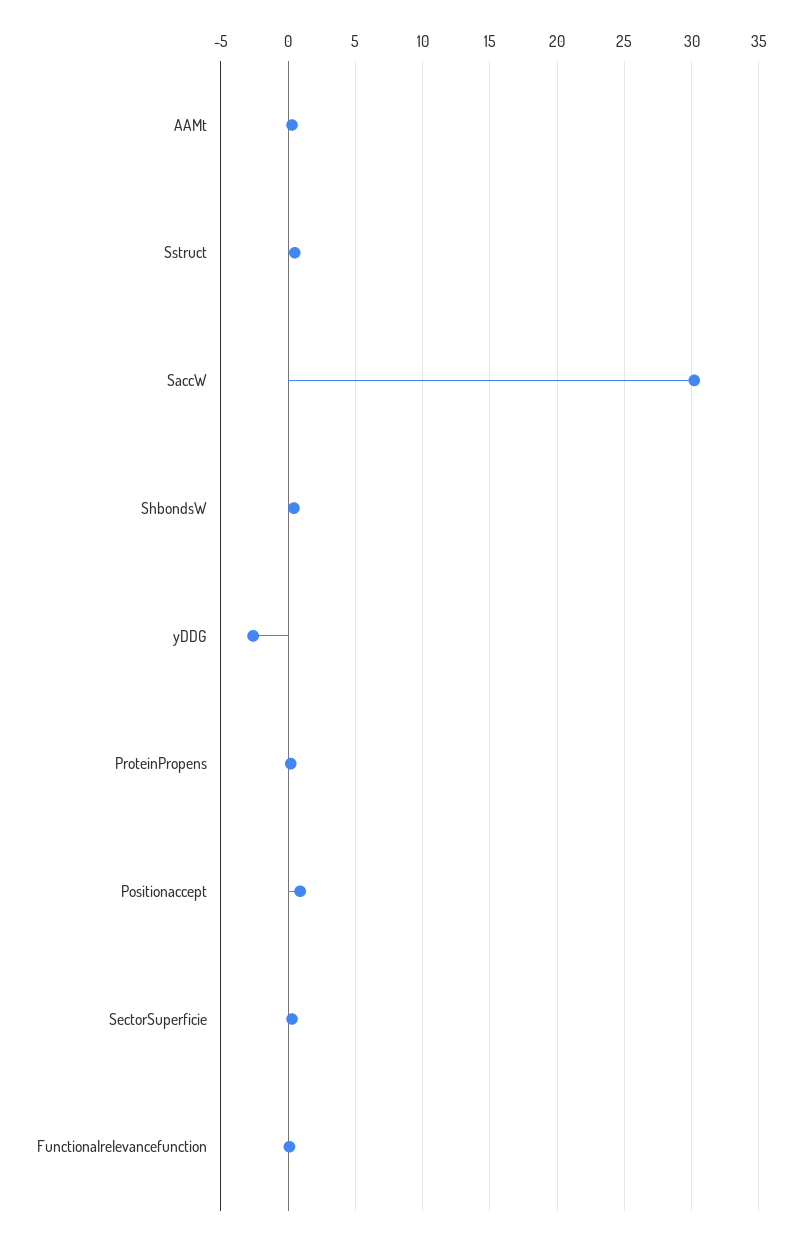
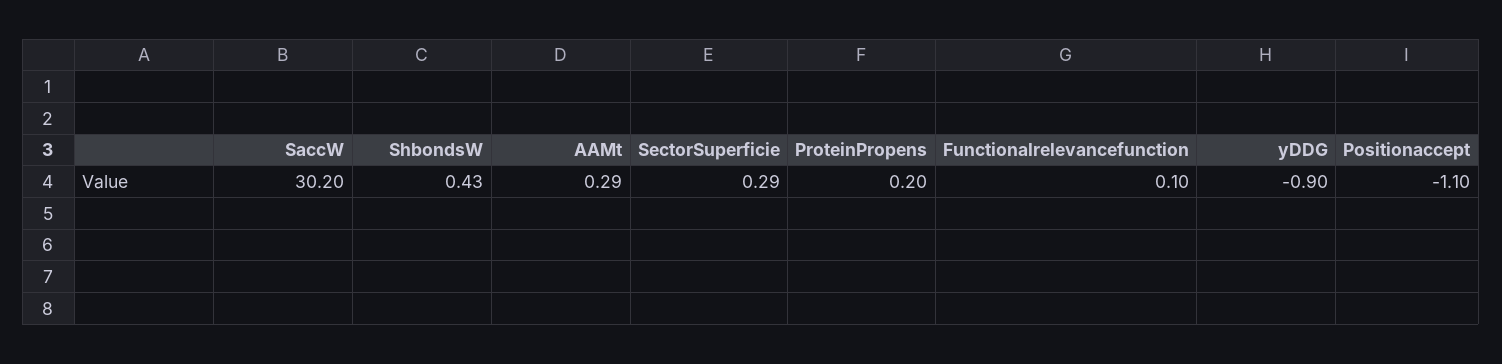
  {
    "AAMt": 0.29,
-   "Sstruct": 0.5,
    "SaccW": 30.2,
    "ShbondsW": 0.43,
-   "yDDG": -2.5,
+   "yDDG": -0.9,
    "ProteinPropens": 0.2,
-   "Positionaccept": 1,
+   "Positionaccept": -1.1,
    "SectorSuperficie": 0.29,
    "Functionalrelevancefunction": 0.1
  }

